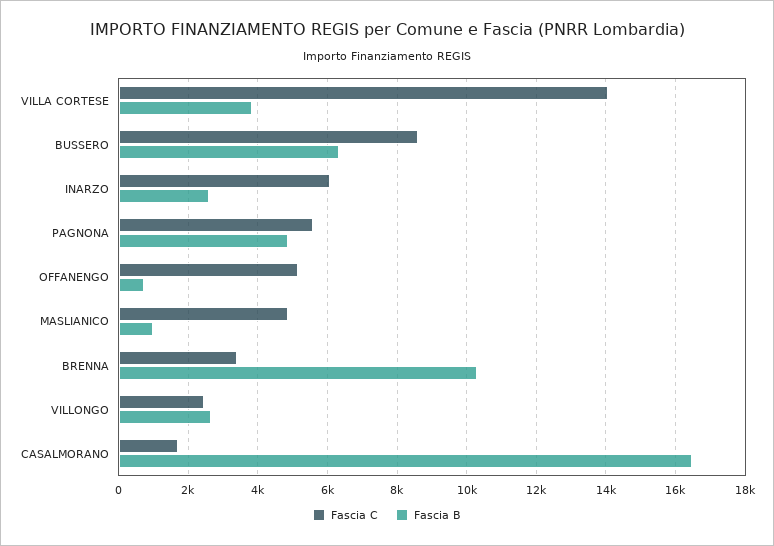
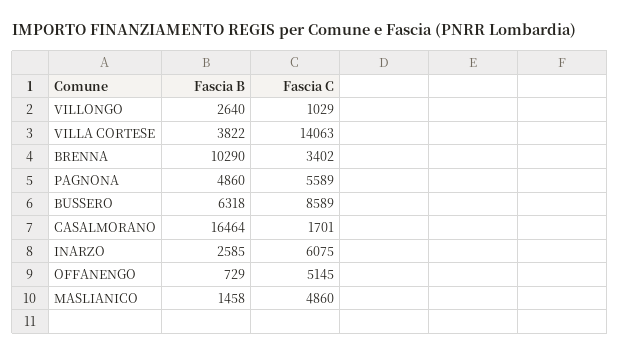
  {
    "Fascia C": {
      "VILLA CORTESE": 14063,
      "BUSSERO": 8589,
      "INARZO": 6075,
      "PAGNONA": 5589,
      "OFFANENGO": 5145,
      "MASLIANICO": 4860,
      "BRENNA": 3402,
-     "VILLONGO": 2400,
+     "VILLONGO": 1029,
      "CASALMORANO": 1701
    },
    "Fascia B": {
      "VILLA CORTESE": 3822,
      "BUSSERO": 6318,
      "INARZO": 2585,
      "PAGNONA": 4860,
      "OFFANENGO": 729,
-     "MASLIANICO": 1000,
+     "MASLIANICO": 1458,
      "BRENNA": 10290,
      "VILLONGO": 2640,
      "CASALMORANO": 16464
    }
  }

